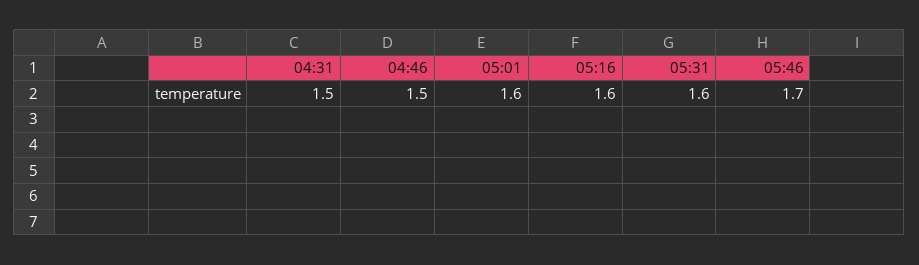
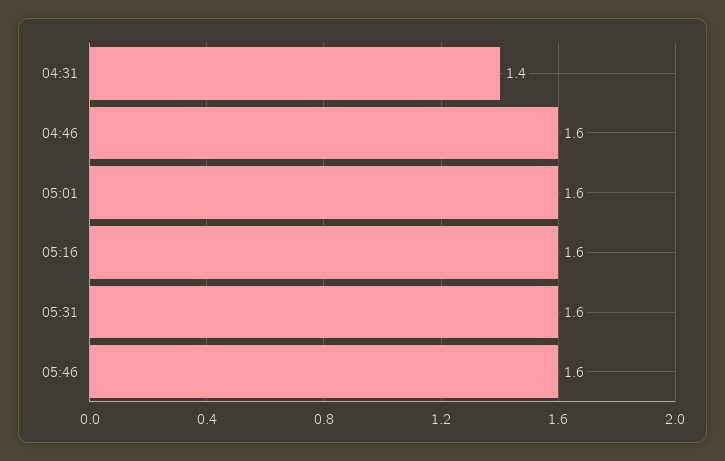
  {
-   "04:31": 1.5,
+   "04:31": 1.4,
-   "04:46": 1.5,
+   "04:46": 1.6,
    "05:01": 1.6,
    "05:16": 1.6,
    "05:31": 1.6,
-   "05:46": 1.7
+   "05:46": 1.6
  }

